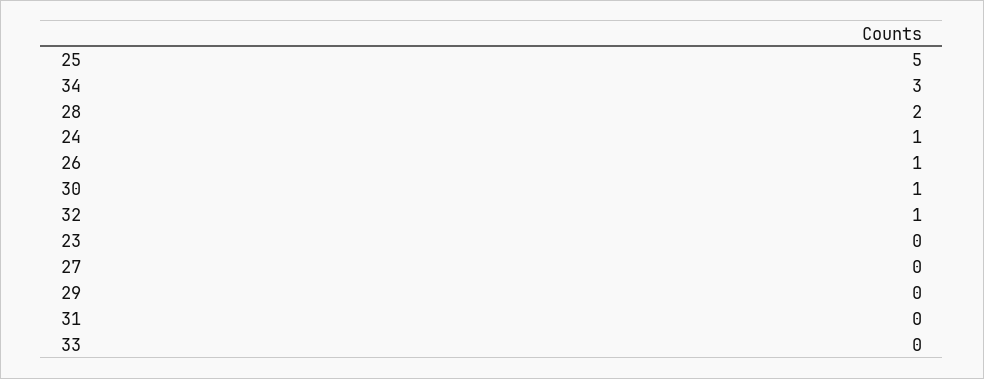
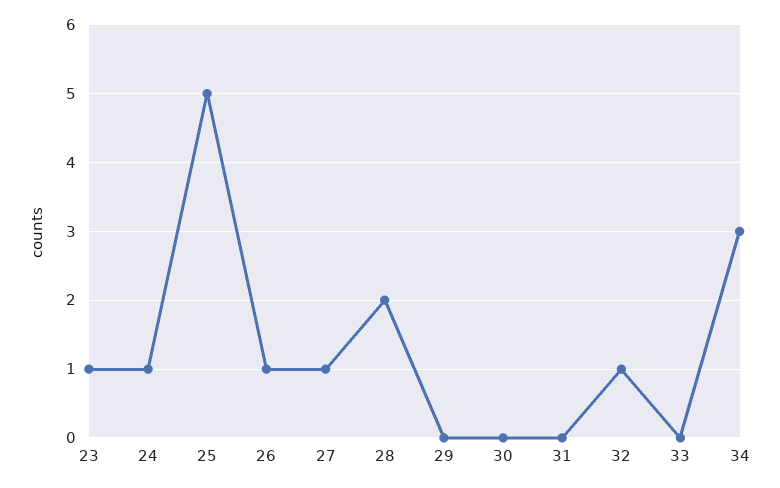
  {
    "25": 5,
    "34": 3,
    "28": 2,
    "24": 1,
    "26": 1,
-   "30": 1,
+   "30": 0,
    "32": 1,
-   "23": 0,
+   "23": 1,
-   "27": 0,
+   "27": 1,
    "29": 0,
    "31": 0,
    "33": 0
  }

